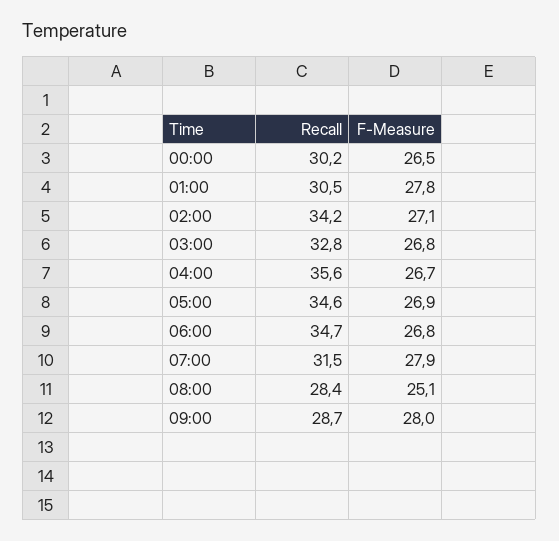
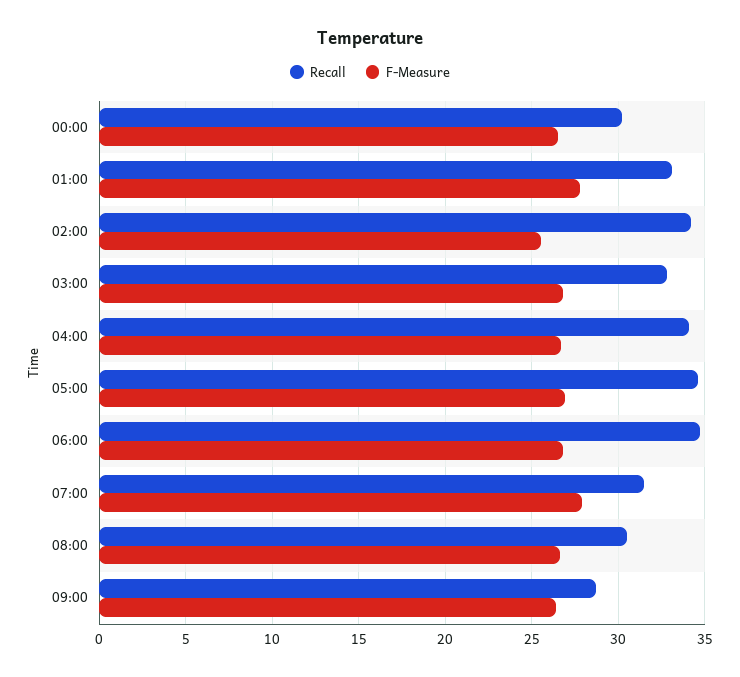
  {
    "Recall": {
      "00:00": 30.2,
-     "01:00": 30.5,
+     "01:00": 33,
      "02:00": 34.2,
      "03:00": 32.8,
-     "04:00": 35.6,
+     "04:00": 34,
      "05:00": 34.6,
      "06:00": 34.7,
      "07:00": 31.5,
-     "08:00": 28.4,
+     "08:00": 30.5,
      "09:00": 28.7
    },
    "F-Measure": {
      "00:00": 26.5,
      "01:00": 27.8,
-     "02:00": 27.1,
+     "02:00": 25.5,
      "03:00": 26.8,
      "04:00": 26.7,
      "05:00": 26.9,
      "06:00": 26.8,
      "07:00": 27.9,
-     "08:00": 25.1,
+     "08:00": 26.5,
-     "09:00": 28
+     "09:00": 26.5
    }
  }

